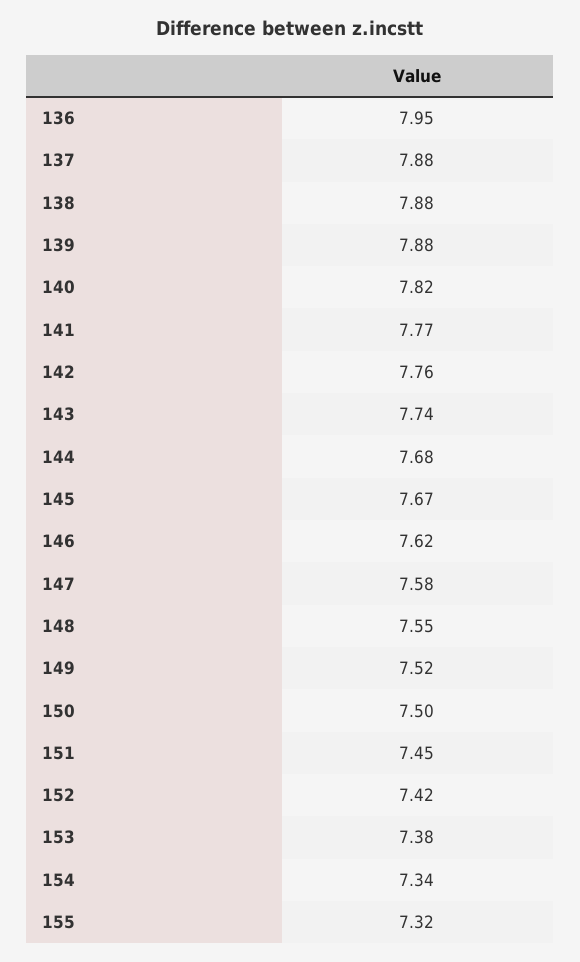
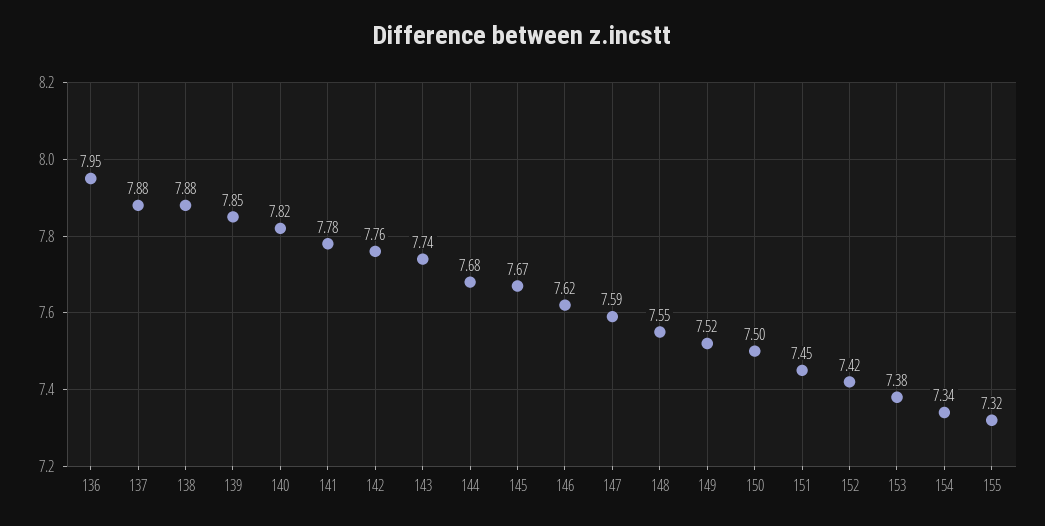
  {
    "136": 7.95,
    "137": 7.88,
    "138": 7.88,
-   "139": 7.88,
+   "139": 7.85,
    "140": 7.82,
-   "141": 7.77,
+   "141": 7.78,
    "142": 7.76,
    "143": 7.74,
    "144": 7.68,
    "145": 7.67,
    "146": 7.62,
-   "147": 7.58,
+   "147": 7.59,
    "148": 7.55,
    "149": 7.52,
    "150": 7.5,
    "151": 7.45,
    "152": 7.42,
    "153": 7.38,
    "154": 7.34,
    "155": 7.32
  }

